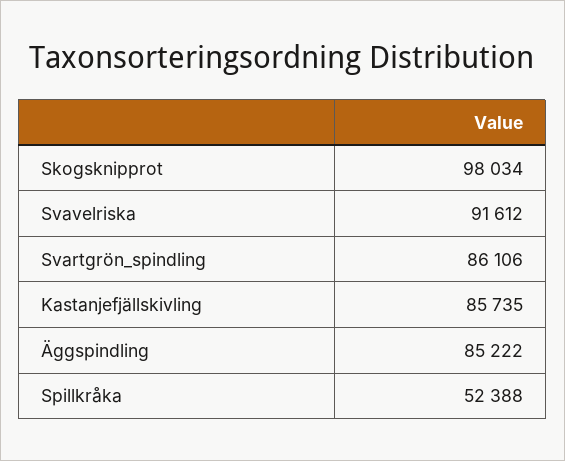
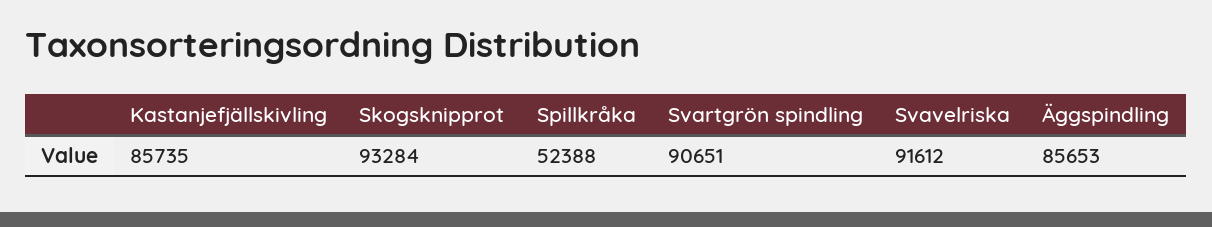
  {
-   "Skogsknipprot": 98034,
+   "Skogsknipprot": 93284,
    "Svavelriska": 91612,
-   "Svartgrön_spindling": 86106,
+   "Svartgrön_spindling": 90651,
    "Kastanjefjällskivling": 85735,
-   "Äggspindling": 85222,
+   "Äggspindling": 85653,
    "Spillkråka": 52388
  }

